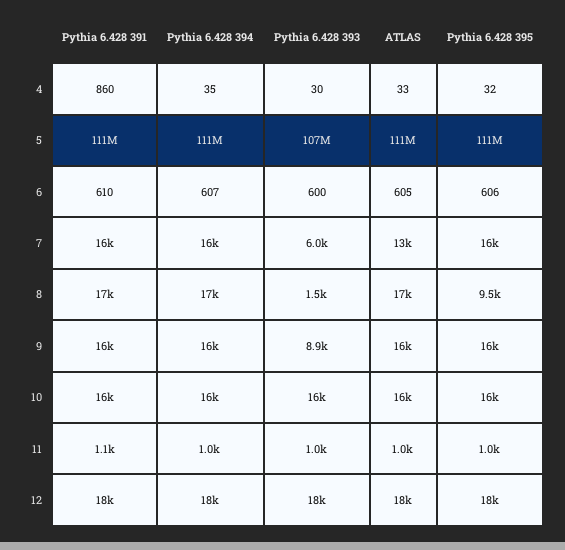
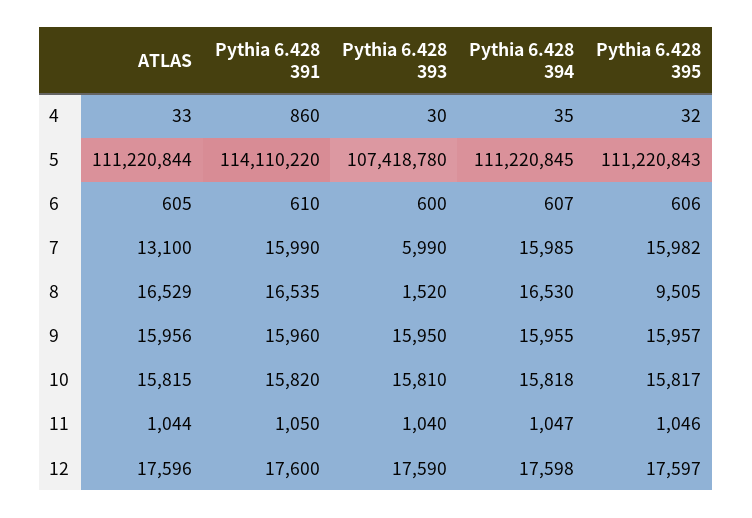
  {
    "Pythia 6.428 391": {
      "4": 860,
-     "5": 111000000,
+     "5": 114110220,
      "6": 610,
      "7": 15990,
      "8": 16535,
      "9": 15960,
      "10": 15820,
      "11": 1050,
      "12": 17600
    },
    "Pythia 6.428 394": {
      "4": 35,
      "5": 111220845,
      "6": 607,
      "7": 15985,
      "8": 16530,
      "9": 15955,
      "10": 15818,
      "11": 1047,
      "12": 17598
    },
    "Pythia 6.428 393": {
      "4": 30,
      "5": 107418780,
      "6": 600,
      "7": 5990,
      "8": 1520,
-     "9": 8900,
+     "9": 15950,
      "10": 15810,
      "11": 1040,
      "12": 17590
    },
    "ATLAS": {
      "4": 33,
      "5": 111220844,
      "6": 605,
      "7": 13100,
      "8": 16529,
      "9": 15956,
      "10": 15815,
      "11": 1044,
      "12": 17596
    },
    "Pythia 6.428 395": {
      "4": 32,
      "5": 111220843,
      "6": 606,
      "7": 15982,
      "8": 9505,
      "9": 15957,
      "10": 15817,
      "11": 1046,
      "12": 17597
    }
  }

